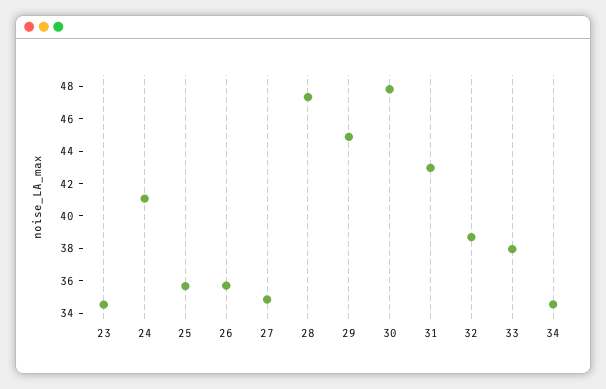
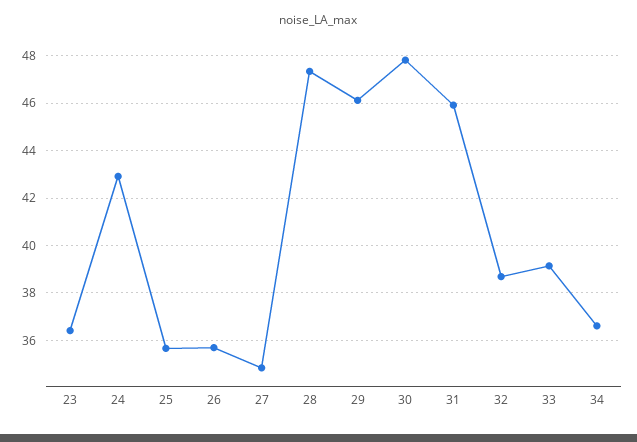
  {
-   "23": 34.5,
+   "23": 36.5,
-   "24": 41,
+   "24": 43,
    "25": 35.5,
    "26": 35.5,
    "27": 35,
    "28": 47.5,
-   "29": 45,
+   "29": 46,
    "30": 48,
-   "31": 43,
+   "31": 46,
    "32": 38.5,
-   "33": 38,
+   "33": 39,
-   "34": 34.5
+   "34": 36.5
  }

